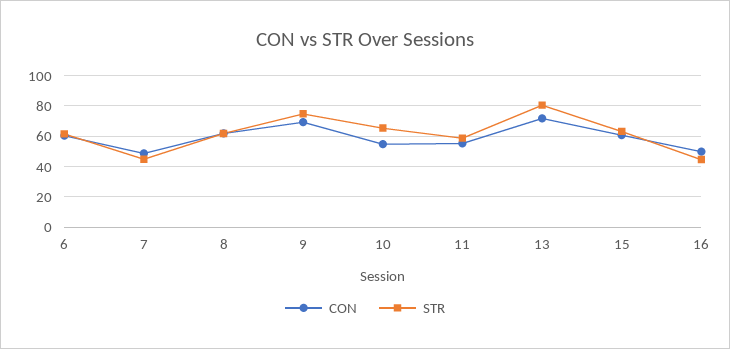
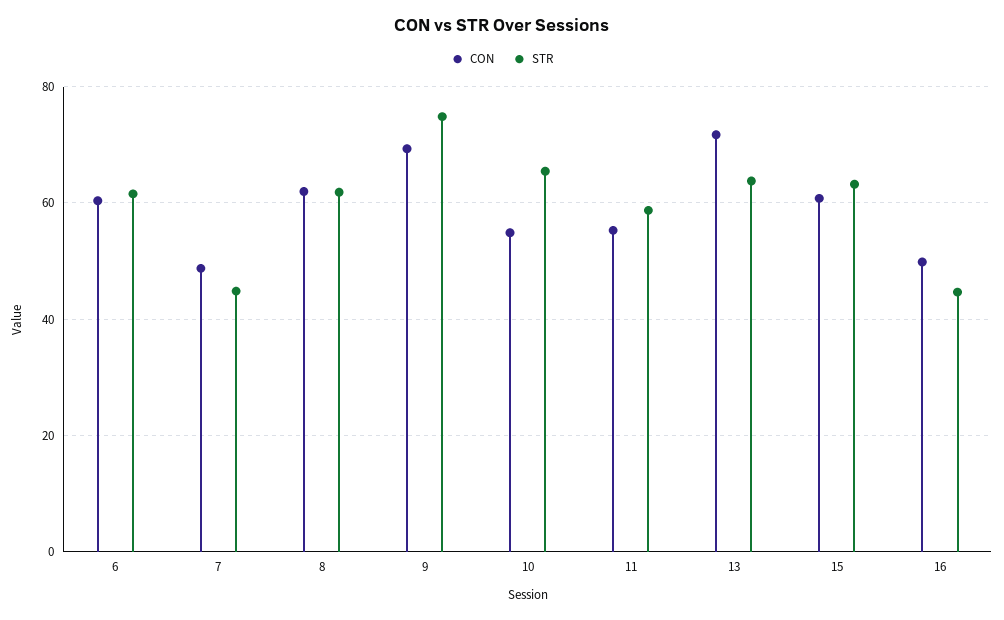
  {
    "CON": {
      "6": 60,
      "7": 48,
      "8": 62,
      "9": 70,
      "10": 54,
      "11": 56,
      "13": 72,
      "15": 60,
      "16": 50
    },
    "STR": {
      "6": 62,
      "7": 44,
      "8": 62,
      "9": 74,
      "10": 66,
      "11": 58,
-     "13": 80,
+     "13": 64,
      "15": 64,
      "16": 44
    }
  }

